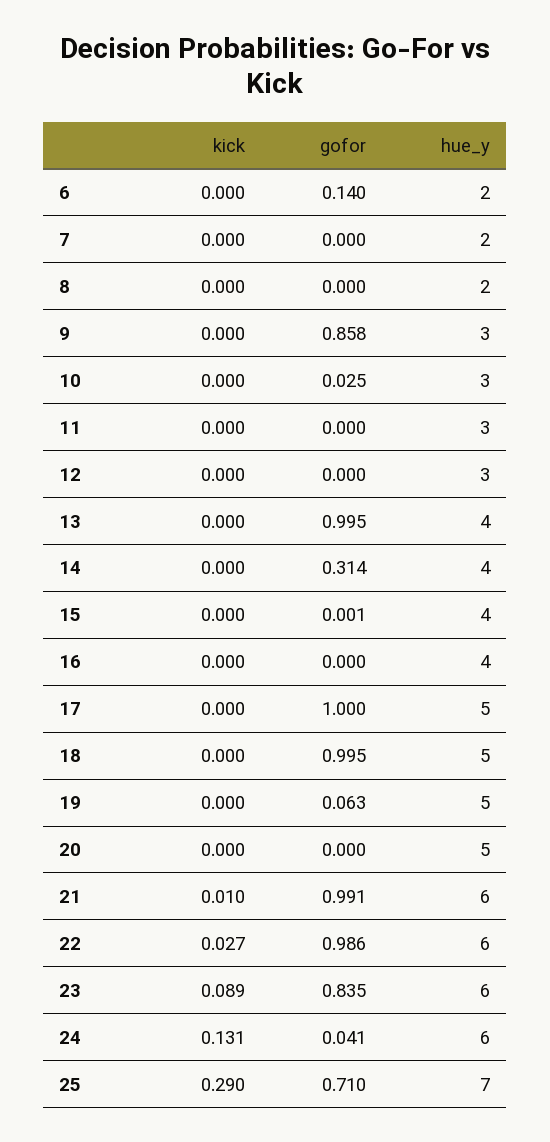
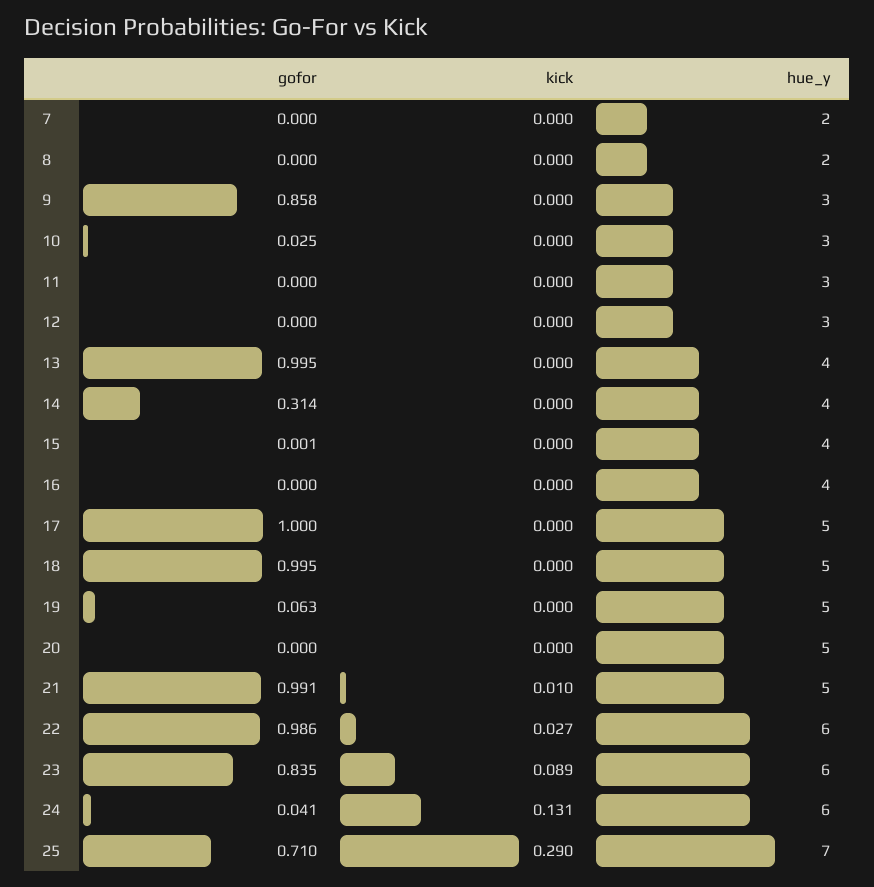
  {
    "kick": {
-     "6": 0,
      "7": 0,
      "8": 0,
      "9": 0,
      "10": 0,
      "11": 0,
      "12": 0,
      "13": 0,
      "14": 0,
      "15": 0,
      "16": 0,
      "17": 0,
      "18": 0,
      "19": 0,
      "20": 0,
      "21": 0.01,
      "22": 0.027,
      "23": 0.089,
      "24": 0.131,
      "25": 0.29
    },
    "gofor": {
-     "6": 0.14,
      "7": 0,
      "8": 0,
      "9": 0.858,
      "10": 0.025,
      "11": 0,
      "12": 0,
      "13": 0.995,
      "14": 0.314,
      "15": 0.001,
      "16": 0,
      "17": 1,
      "18": 0.995,
      "19": 0.063,
      "20": 0,
      "21": 0.991,
      "22": 0.986,
      "23": 0.835,
      "24": 0.041,
      "25": 0.71
    },
    "hue_y": {
-     "6": 2,
      "7": 2,
      "8": 2,
      "9": 3,
      "10": 3,
      "11": 3,
      "12": 3,
      "13": 4,
      "14": 4,
      "15": 4,
      "16": 4,
      "17": 5,
      "18": 5,
      "19": 5,
      "20": 5,
-     "21": 6,
+     "21": 5,
      "22": 6,
      "23": 6,
      "24": 6,
      "25": 7
    }
  }

